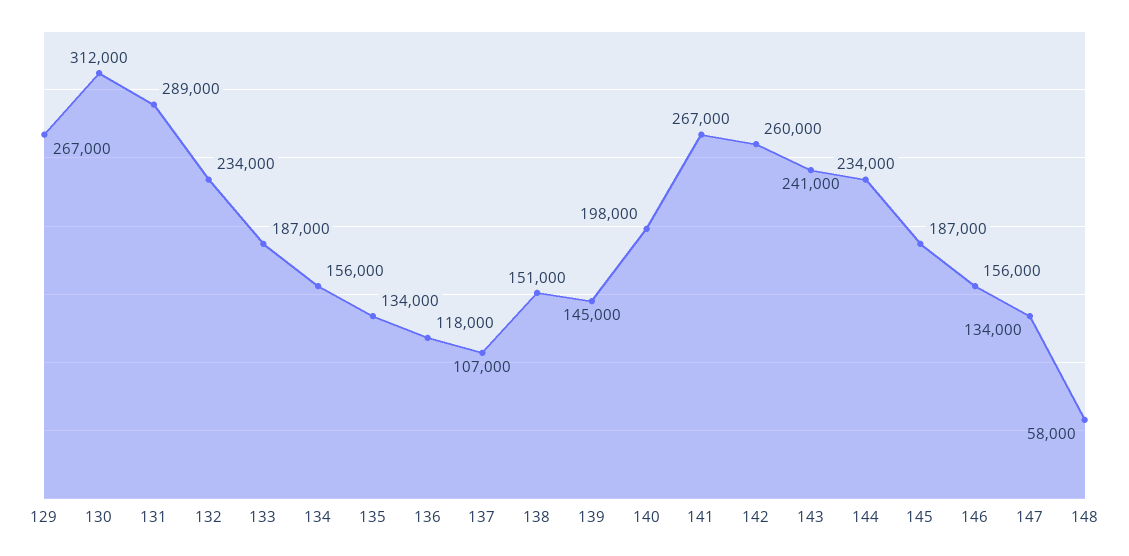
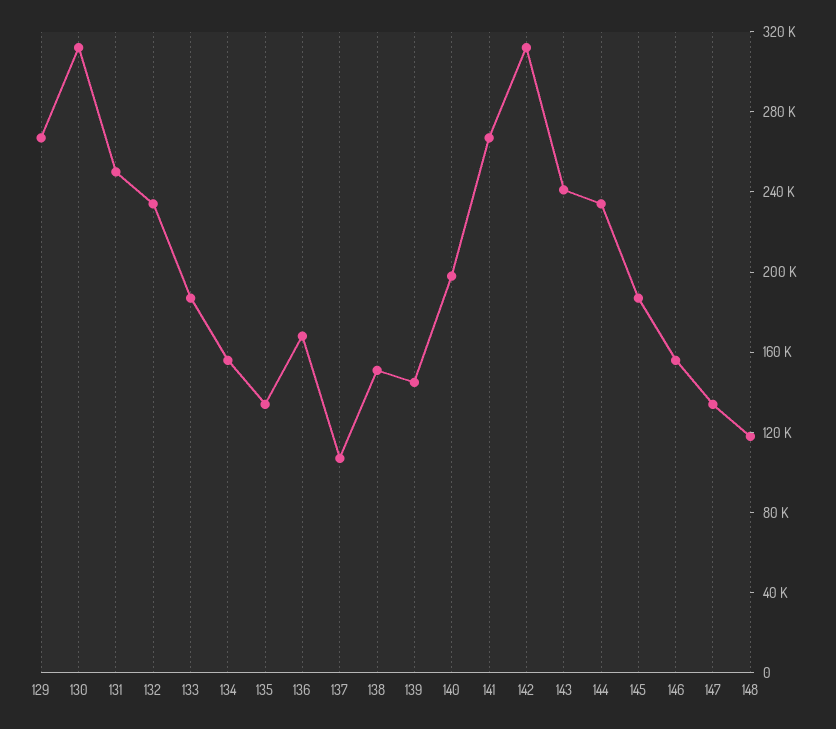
  {
    "129": 267000,
    "130": 312000,
-   "131": 289000,
+   "131": 250000,
    "132": 234000,
    "133": 187000,
    "134": 156000,
    "135": 134000,
-   "136": 118000,
+   "136": 170000,
    "137": 107000,
    "138": 151000,
    "139": 145000,
    "140": 198000,
    "141": 267000,
-   "142": 260000,
+   "142": 310000,
    "143": 241000,
    "144": 234000,
    "145": 187000,
    "146": 156000,
    "147": 134000,
-   "148": 58000
+   "148": 120000
  }

